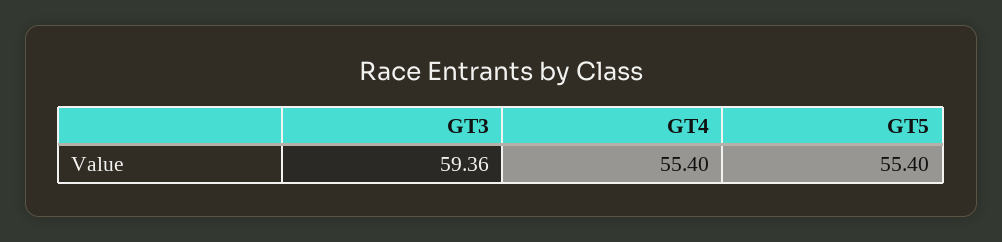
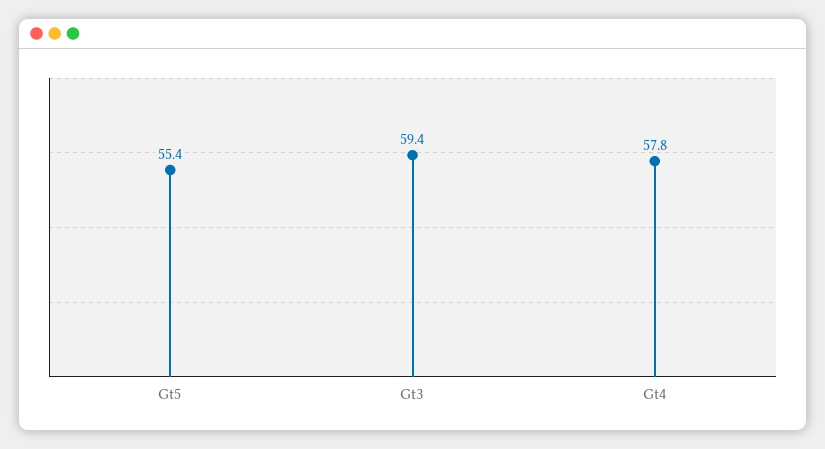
  {
    "GT3": 59.36,
-   "GT4": 55.4,
+   "GT4": 57.8,
    "GT5": 55.4
  }

